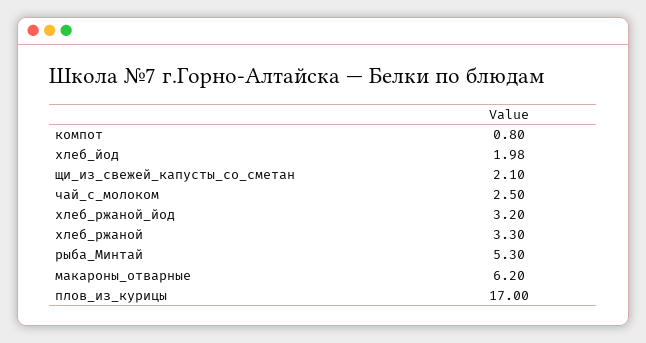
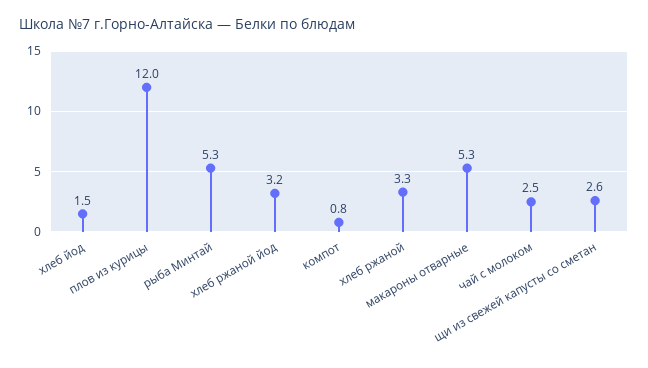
  {
    "компот": 0.8,
-   "хлеб_йод": 1.98,
+   "хлеб_йод": 1.5,
-   "щи_из_свежей_капусты_со_сметан": 2.1,
+   "щи_из_свежей_капусты_со_сметан": 2.6,
    "чай_с_молоком": 2.5,
    "хлеб_ржаной_йод": 3.2,
    "хлеб_ржаной": 3.3,
    "рыба_Минтай": 5.3,
-   "макароны_отварные": 6.2,
+   "макароны_отварные": 5.3,
-   "плов_из_курицы": 17
+   "плов_из_курицы": 12
  }

